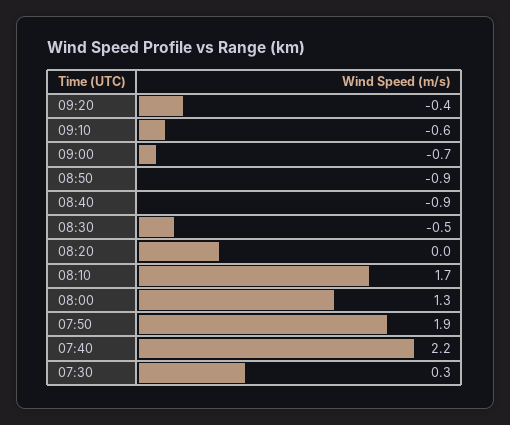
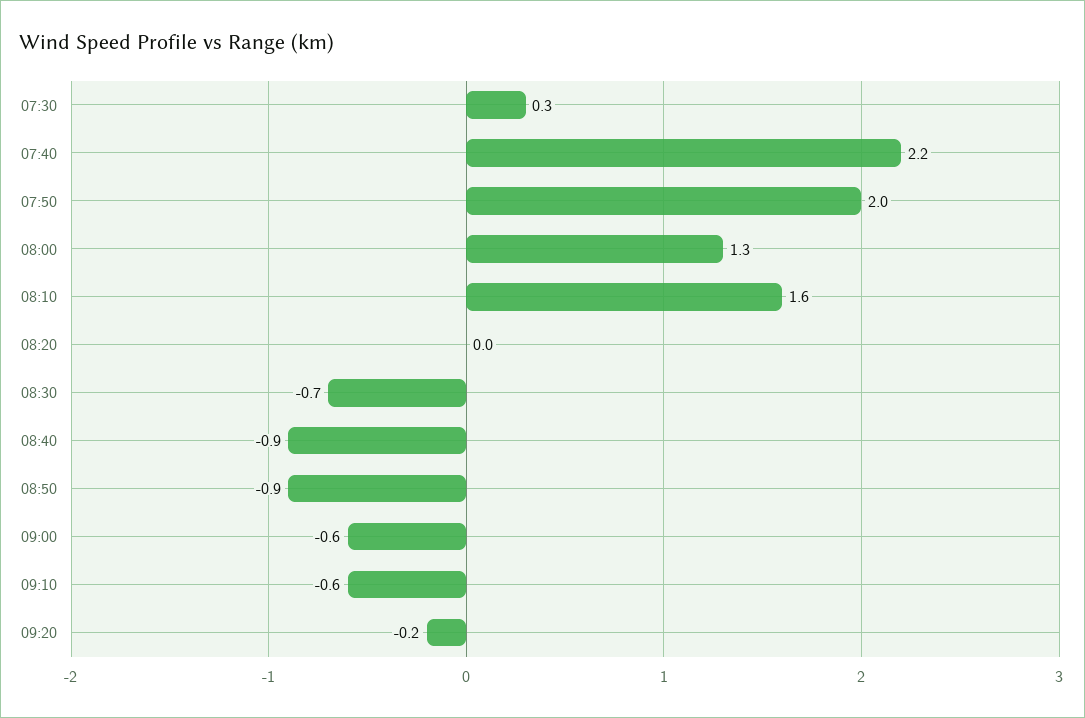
  {
-   "09:20": -0.4,
+   "09:20": -0.2,
    "09:10": -0.6,
-   "09:00": -0.7,
+   "09:00": -0.6,
    "08:50": -0.9,
    "08:40": -0.9,
-   "08:30": -0.5,
+   "08:30": -0.7,
    "08:20": 0,
-   "08:10": 1.7,
+   "08:10": 1.6,
    "08:00": 1.3,
-   "07:50": 1.9,
+   "07:50": 2,
    "07:40": 2.2,
    "07:30": 0.3
  }

